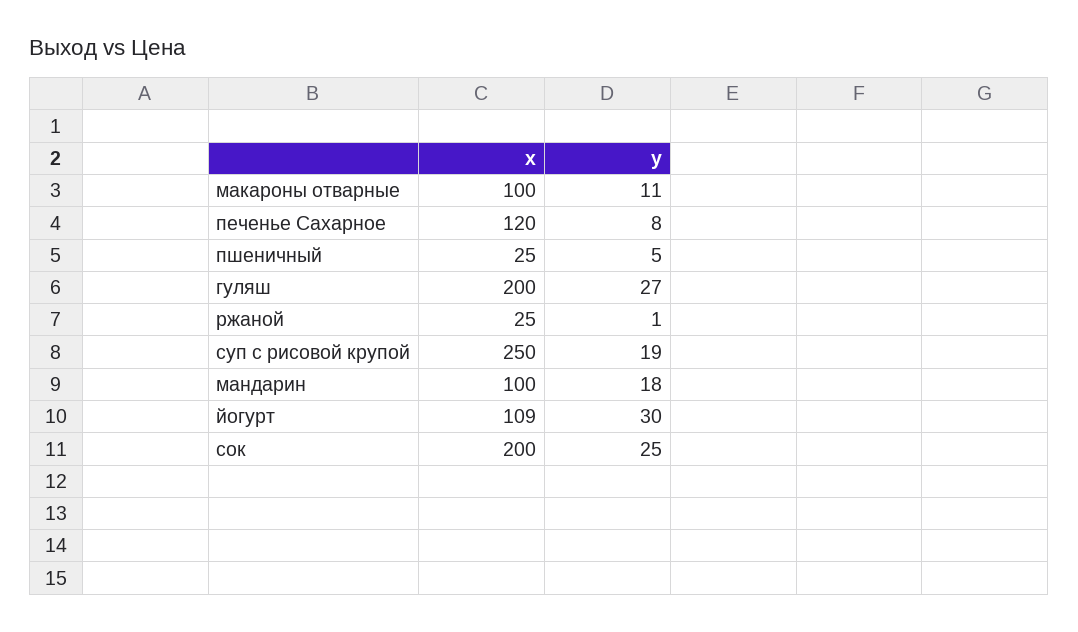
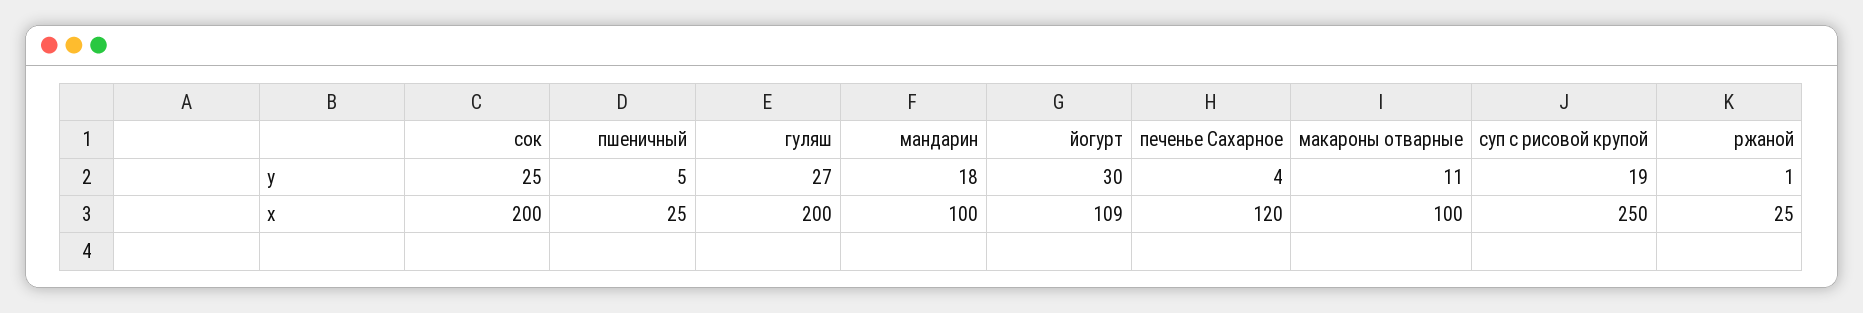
  {
    "x": {
      "макароны отварные": 100,
      "печенье Сахарное": 120,
      "пшеничный": 25,
      "гуляш": 200,
      "ржаной": 25,
      "суп с рисовой крупой": 250,
      "мандарин": 100,
      "йогурт": 109,
      "сок": 200
    },
    "y": {
      "макароны отварные": 11,
-     "печенье Сахарное": 8,
+     "печенье Сахарное": 4,
      "пшеничный": 5,
      "гуляш": 27,
      "ржаной": 1,
      "суп с рисовой крупой": 19,
      "мандарин": 18,
      "йогурт": 30,
      "сок": 25
    }
  }

